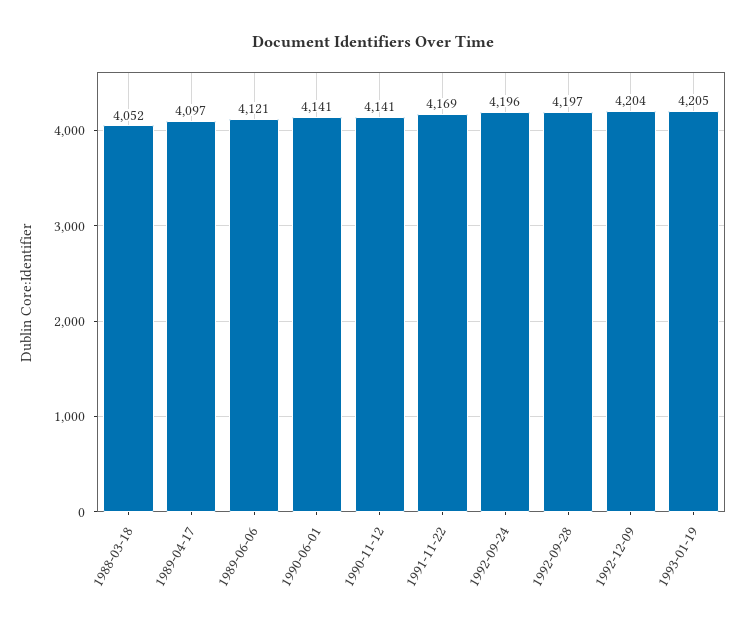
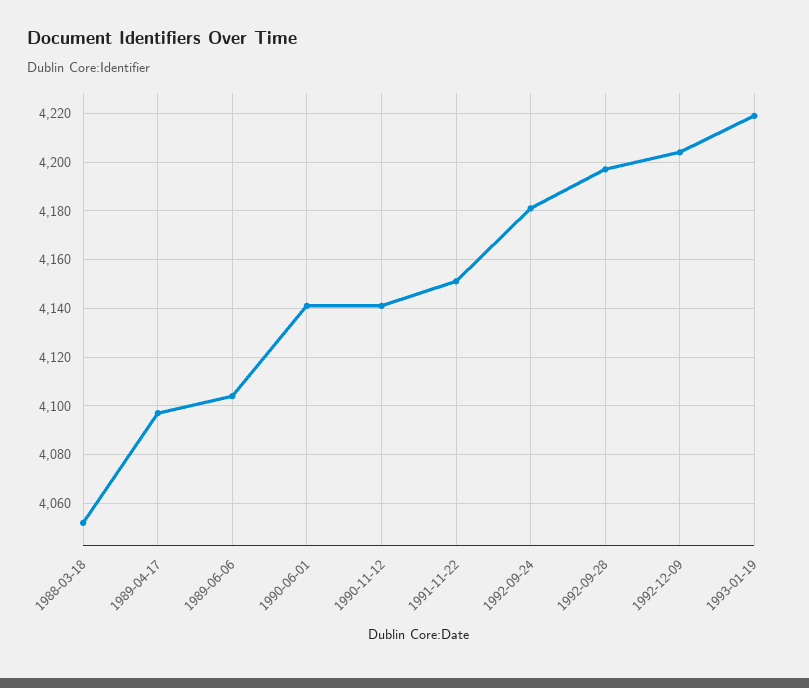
  {
    "1988-03-18": 4052,
    "1989-04-17": 4097,
-   "1989-06-06": 4121,
+   "1989-06-06": 4105,
    "1990-06-01": 4141,
    "1990-11-12": 4141,
-   "1991-11-22": 4169,
+   "1991-11-22": 4150,
-   "1992-09-24": 4196,
+   "1992-09-24": 4180,
    "1992-09-28": 4197,
    "1992-12-09": 4204,
-   "1993-01-19": 4205
+   "1993-01-19": 4220
  }

